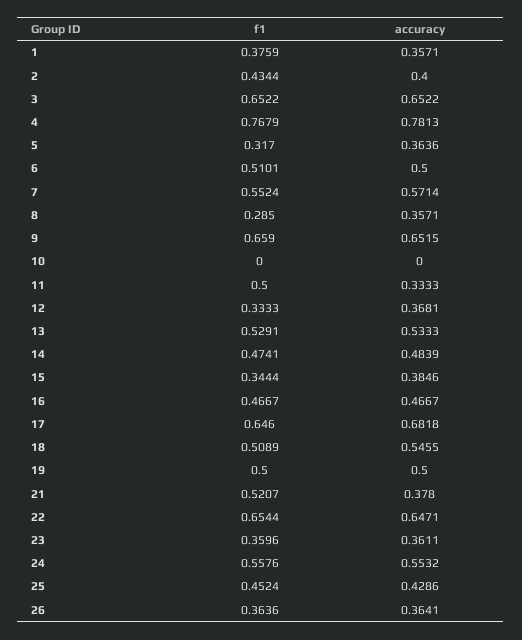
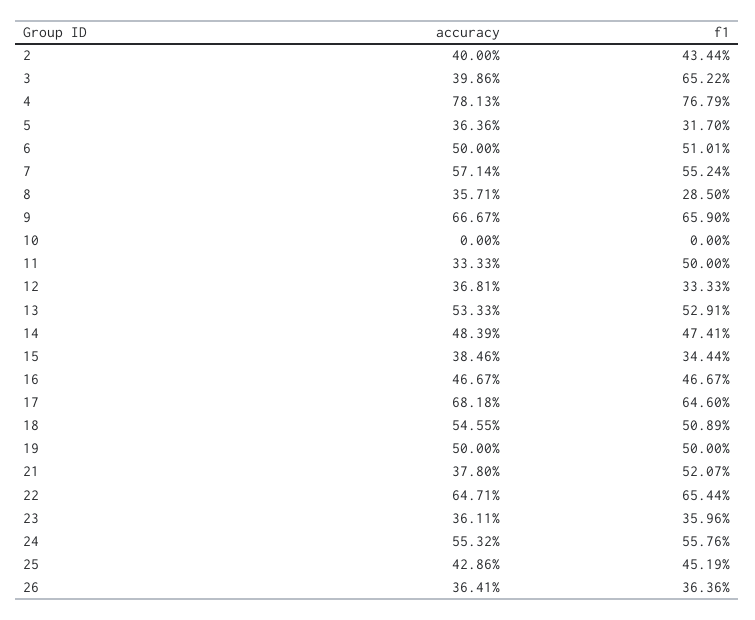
  {
    "f1": {
-     "1": 0.3759,
      "2": 0.4344,
      "3": 0.6522,
      "4": 0.7679,
      "5": 0.317,
      "6": 0.5101,
      "7": 0.5524,
      "8": 0.285,
      "9": 0.659,
      "10": 0,
      "11": 0.5,
      "12": 0.3333,
      "13": 0.5291,
      "14": 0.4741,
      "15": 0.3444,
      "16": 0.4667,
      "17": 0.646,
      "18": 0.5089,
      "19": 0.5,
      "21": 0.5207,
      "22": 0.6544,
      "23": 0.3596,
      "24": 0.5576,
-     "25": 0.4524,
+     "25": 0.4519,
      "26": 0.3636
    },
    "accuracy": {
-     "1": 0.3571,
      "2": 0.4,
-     "3": 0.6522,
+     "3": 0.3986,
      "4": 0.7813,
      "5": 0.3636,
      "6": 0.5,
      "7": 0.5714,
      "8": 0.3571,
-     "9": 0.6515,
+     "9": 0.6667,
      "10": 0,
      "11": 0.3333,
      "12": 0.3681,
      "13": 0.5333,
      "14": 0.4839,
      "15": 0.3846,
      "16": 0.4667,
      "17": 0.6818,
      "18": 0.5455,
      "19": 0.5,
      "21": 0.378,
      "22": 0.6471,
      "23": 0.3611,
      "24": 0.5532,
      "25": 0.4286,
      "26": 0.3641
    }
  }

